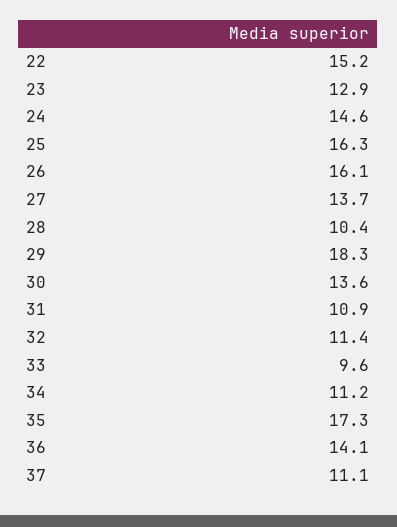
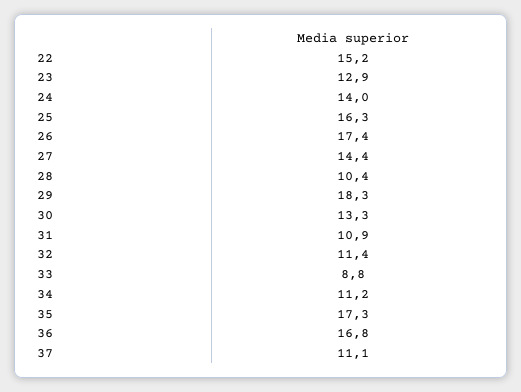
  {
    "22": 15.2,
    "23": 12.9,
-   "24": 14.6,
+   "24": 14,
    "25": 16.3,
-   "26": 16.1,
+   "26": 17.4,
-   "27": 13.7,
+   "27": 14.4,
    "28": 10.4,
    "29": 18.3,
-   "30": 13.6,
+   "30": 13.3,
    "31": 10.9,
    "32": 11.4,
-   "33": 9.6,
+   "33": 8.8,
    "34": 11.2,
    "35": 17.3,
-   "36": 14.1,
+   "36": 16.8,
    "37": 11.1
  }

